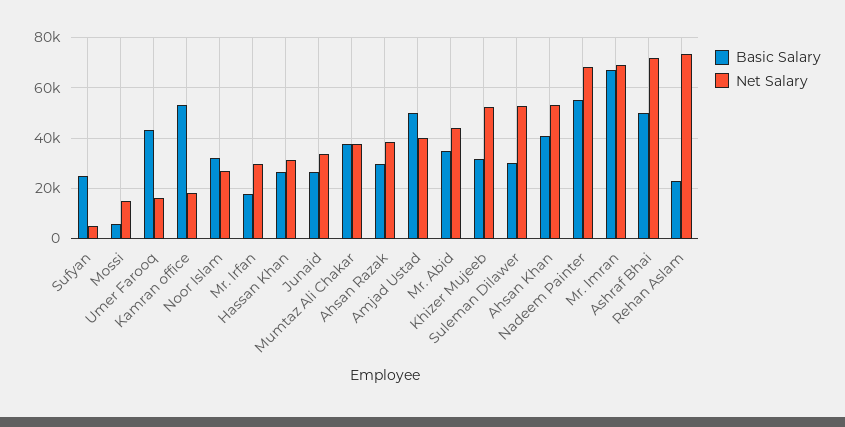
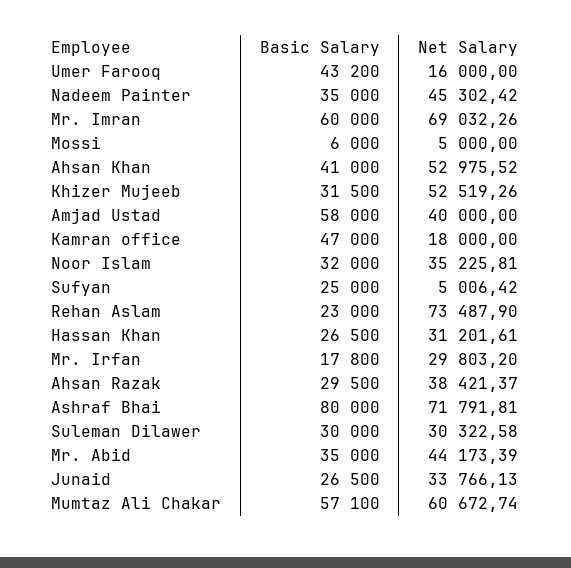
  {
    "Basic Salary": {
      "Sufyan": 25000,
      "Mossi": 6000,
      "Umer Farooq": 43200,
-     "Kamran office": 52500,
+     "Kamran office": 47000,
      "Noor Islam": 32000,
      "Mr. Irfan": 17800,
      "Hassan Khan": 26500,
      "Junaid": 26500,
-     "Mumtaz Ali Chakar": 37500,
+     "Mumtaz Ali Chakar": 57100,
      "Ahsan Razak": 29500,
-     "Amjad Ustad": 50000,
+     "Amjad Ustad": 58000,
      "Mr. Abid": 35000,
      "Khizer Mujeeb": 31500,
      "Suleman Dilawer": 30000,
      "Ahsan Khan": 41000,
-     "Nadeem Painter": 55000,
+     "Nadeem Painter": 35000,
-     "Mr. Imran": 67500,
+     "Mr. Imran": 60000,
-     "Ashraf Bhai": 50000,
+     "Ashraf Bhai": 80000,
      "Rehan Aslam": 23000
    },
    "Net Salary": {
      "Sufyan": 5006.42,
-     "Mossi": 15000,
+     "Mossi": 5000,
      "Umer Farooq": 16000,
      "Kamran office": 18000,
-     "Noor Islam": 27500,
+     "Noor Islam": 35225.81,
      "Mr. Irfan": 29803.2,
      "Hassan Khan": 31201.61,
      "Junaid": 33766.13,
-     "Mumtaz Ali Chakar": 37500,
+     "Mumtaz Ali Chakar": 60672.74,
      "Ahsan Razak": 38421.37,
      "Amjad Ustad": 40000,
      "Mr. Abid": 44173.39,
      "Khizer Mujeeb": 52519.26,
-     "Suleman Dilawer": 52500,
+     "Suleman Dilawer": 30322.58,
      "Ahsan Khan": 52975.52,
-     "Nadeem Painter": 67500,
+     "Nadeem Painter": 45302.42,
      "Mr. Imran": 69032.26,
      "Ashraf Bhai": 71791.81,
      "Rehan Aslam": 73487.9
    }
  }

